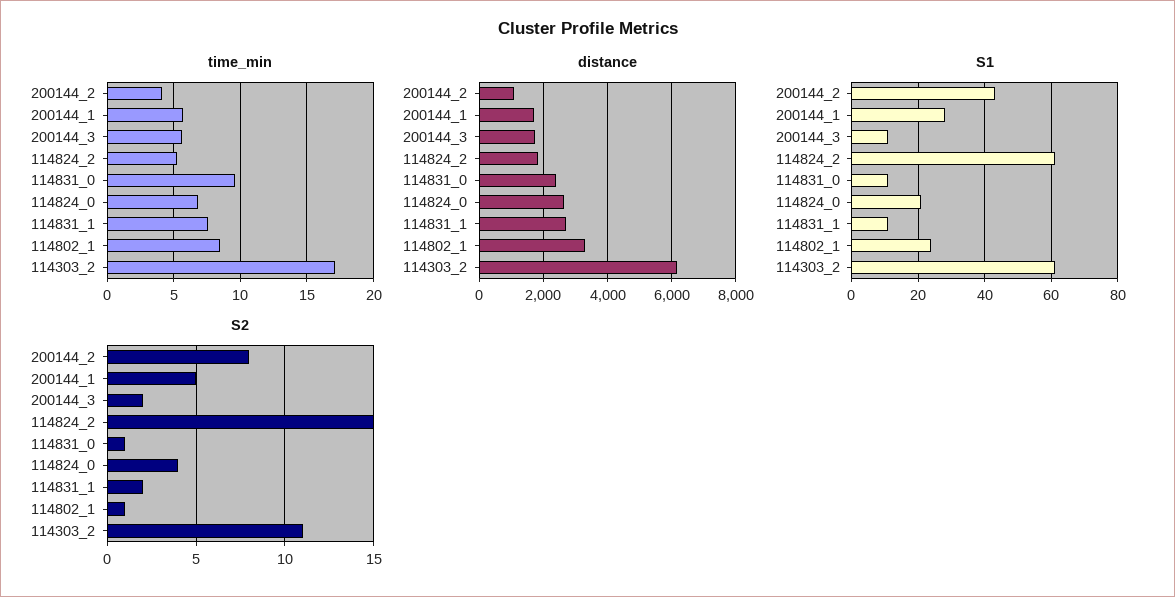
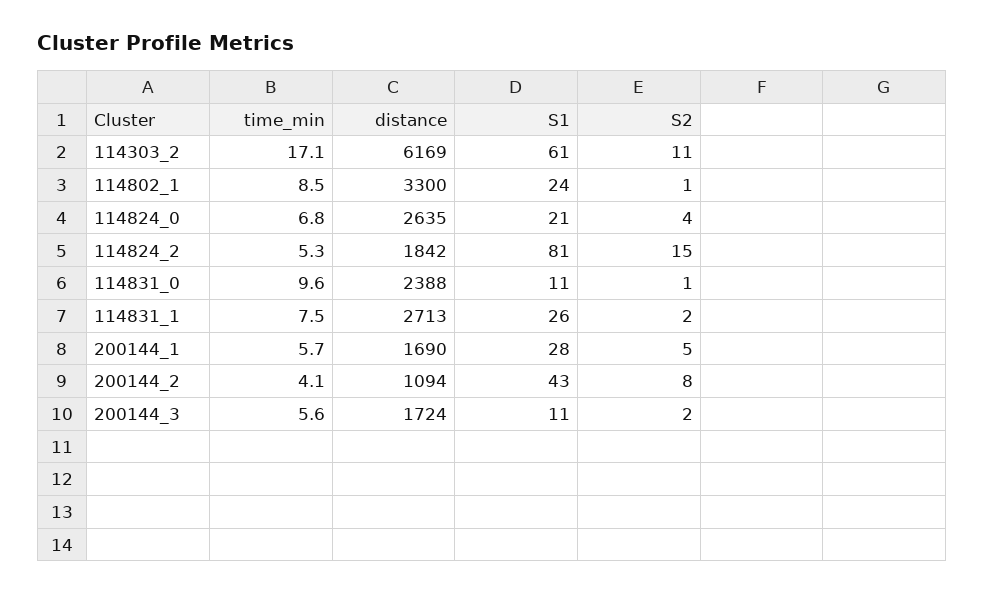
  {
    "time_min": {
      "200144_2": 4.1,
      "200144_1": 5.7,
      "200144_3": 5.6,
      "114824_2": 5.3,
      "114831_0": 9.6,
      "114824_0": 6.8,
      "114831_1": 7.5,
      "114802_1": 8.5,
      "114303_2": 17.1
    },
    "distance": {
      "200144_2": 1094,
      "200144_1": 1690,
      "200144_3": 1724,
      "114824_2": 1842,
      "114831_0": 2388,
      "114824_0": 2635,
      "114831_1": 2713,
      "114802_1": 3300,
      "114303_2": 6169
    },
    "S1": {
      "200144_2": 43,
      "200144_1": 28,
      "200144_3": 11,
-     "114824_2": 60,
+     "114824_2": 81,
      "114831_0": 11,
      "114824_0": 21,
-     "114831_1": 10,
+     "114831_1": 26,
      "114802_1": 24,
      "114303_2": 61
    },
    "S2": {
      "200144_2": 8,
      "200144_1": 5,
      "200144_3": 2,
      "114824_2": 15,
      "114831_0": 1,
      "114824_0": 4,
      "114831_1": 2,
      "114802_1": 1,
      "114303_2": 11
    }
  }

